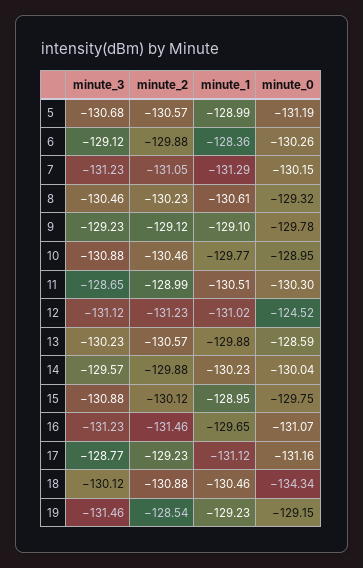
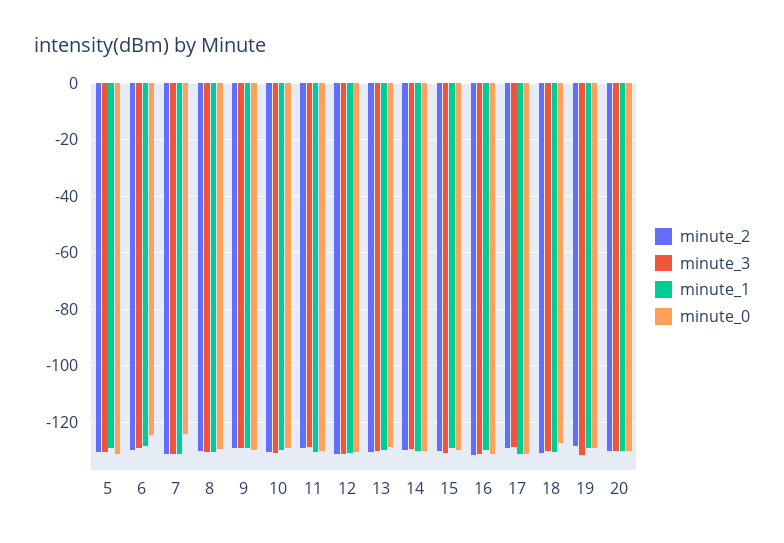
  {
    "minute_3": {
      "5": -130.68,
      "6": -129.12,
      "7": -131.23,
      "8": -130.46,
      "9": -129.23,
      "10": -130.88,
      "11": -128.65,
      "12": -131.12,
      "13": -130.23,
      "14": -129.57,
      "15": -130.88,
      "16": -131.23,
      "17": -128.77,
      "18": -130.12,
-     "19": -131.46
+     "19": -131.46,
+     "20": -130
    },
    "minute_2": {
      "5": -130.57,
      "6": -129.88,
      "7": -131.05,
      "8": -130.23,
      "9": -129.12,
      "10": -130.46,
      "11": -128.99,
      "12": -131.23,
      "13": -130.57,
      "14": -129.88,
      "15": -130.12,
      "16": -131.46,
      "17": -129.23,
      "18": -130.88,
-     "19": -128.54
+     "19": -128.54,
+     "20": -130
    },
    "minute_1": {
      "5": -128.99,
      "6": -128.36,
      "7": -131.29,
      "8": -130.61,
      "9": -129.1,
      "10": -129.77,
      "11": -130.51,
      "12": -131.02,
      "13": -129.88,
      "14": -130.23,
      "15": -128.95,
      "16": -129.65,
      "17": -131.12,
      "18": -130.46,
-     "19": -129.23
+     "19": -129.23,
+     "20": -130
    },
    "minute_0": {
      "5": -131.19,
-     "6": -130.26,
+     "6": -125,
-     "7": -130.15,
+     "7": -125,
      "8": -129.32,
      "9": -129.78,
      "10": -128.95,
      "11": -130.3,
-     "12": -124.52,
+     "12": -130,
      "13": -128.59,
      "14": -130.04,
      "15": -129.75,
      "16": -131.07,
      "17": -131.16,
-     "18": -134.34,
+     "18": -127.5,
-     "19": -129.15
+     "19": -129.15,
+     "20": -130
    }
  }

